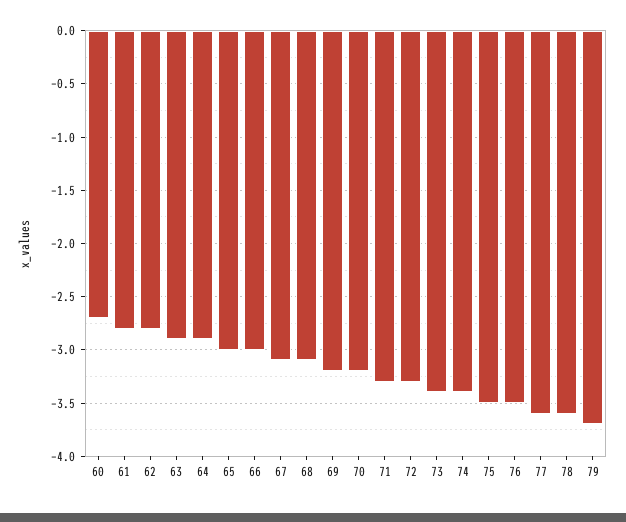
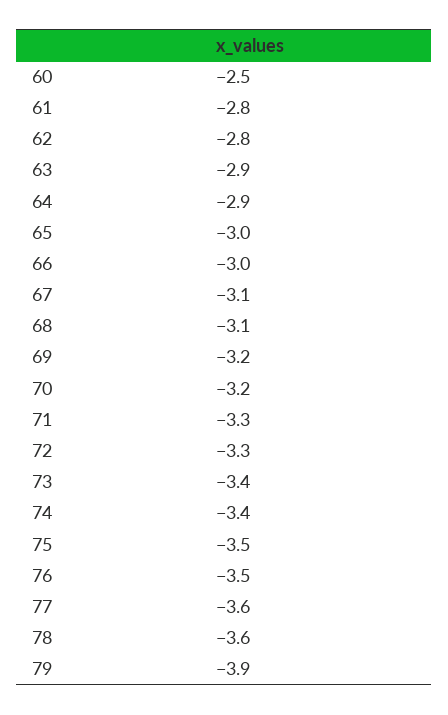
  {
-   "60": -2.7,
+   "60": -2.5,
    "61": -2.8,
    "62": -2.8,
    "63": -2.9,
    "64": -2.9,
    "65": -3,
    "66": -3,
    "67": -3.1,
    "68": -3.1,
    "69": -3.2,
    "70": -3.2,
    "71": -3.3,
    "72": -3.3,
    "73": -3.4,
    "74": -3.4,
    "75": -3.5,
    "76": -3.5,
    "77": -3.6,
    "78": -3.6,
-   "79": -3.7
+   "79": -3.9
  }

